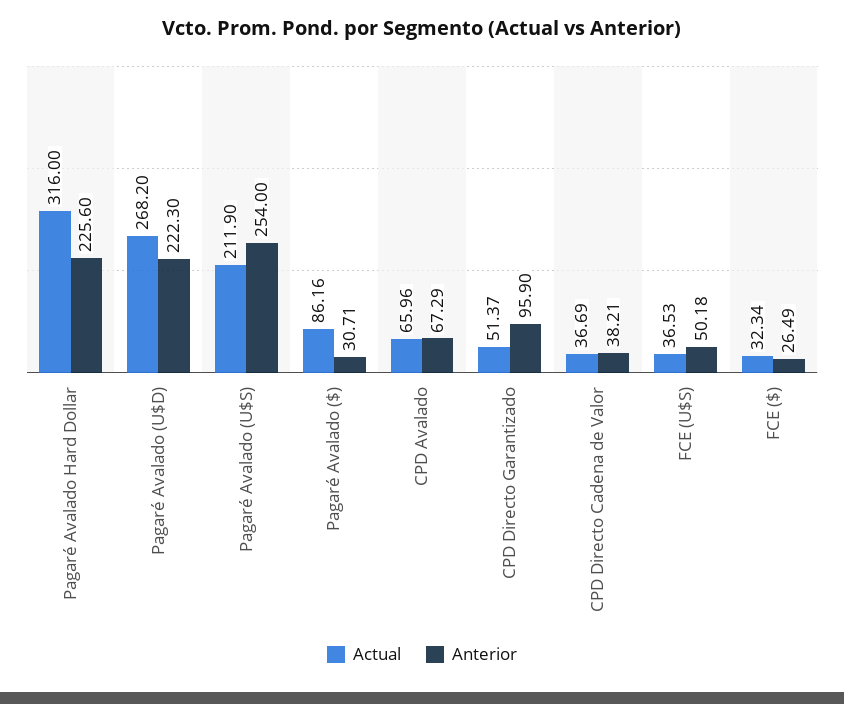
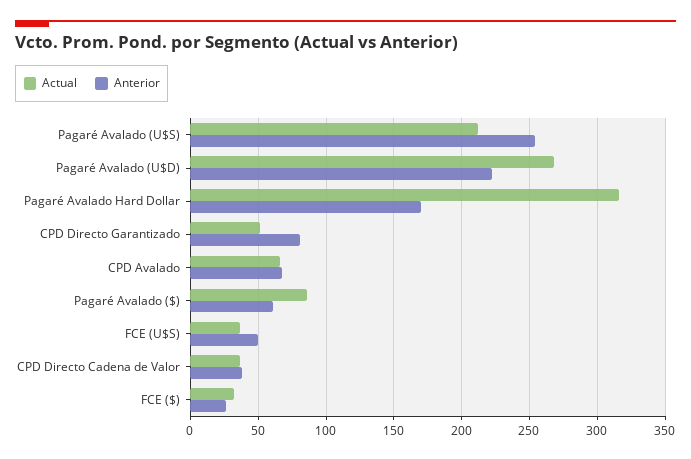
  {
    "Actual": {
      "Pagaré Avalado Hard Dollar": 316,
      "Pagaré Avalado (U$D)": 268.2,
      "Pagaré Avalado (U$S)": 211.9,
      "Pagaré Avalado ($)": 86.16,
      "CPD Avalado": 65.96,
      "CPD Directo Garantizado": 51.37,
      "CPD Directo Cadena de Valor": 36.69,
      "FCE (U$S)": 36.53,
      "FCE ($)": 32.34
    },
    "Anterior": {
-     "Pagaré Avalado Hard Dollar": 225.6,
+     "Pagaré Avalado Hard Dollar": 170,
      "Pagaré Avalado (U$D)": 222.3,
      "Pagaré Avalado (U$S)": 254,
-     "Pagaré Avalado ($)": 30.71,
+     "Pagaré Avalado ($)": 60,
      "CPD Avalado": 67.29,
-     "CPD Directo Garantizado": 95.9,
+     "CPD Directo Garantizado": 80,
      "CPD Directo Cadena de Valor": 38.21,
      "FCE (U$S)": 50.18,
      "FCE ($)": 26.49
    }
  }

